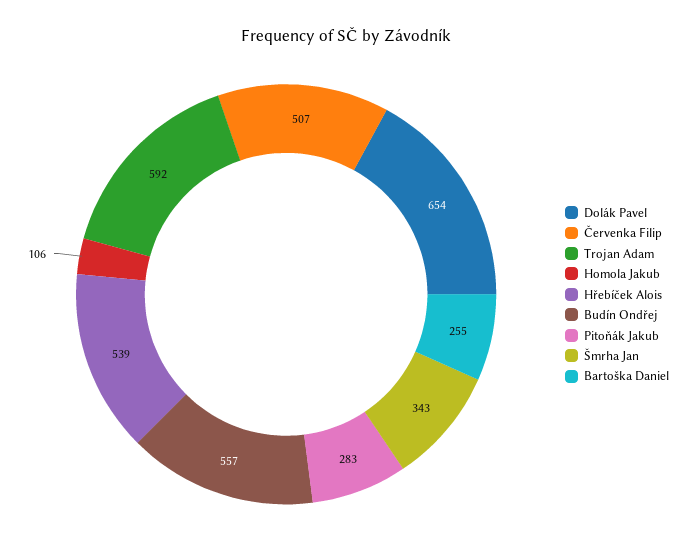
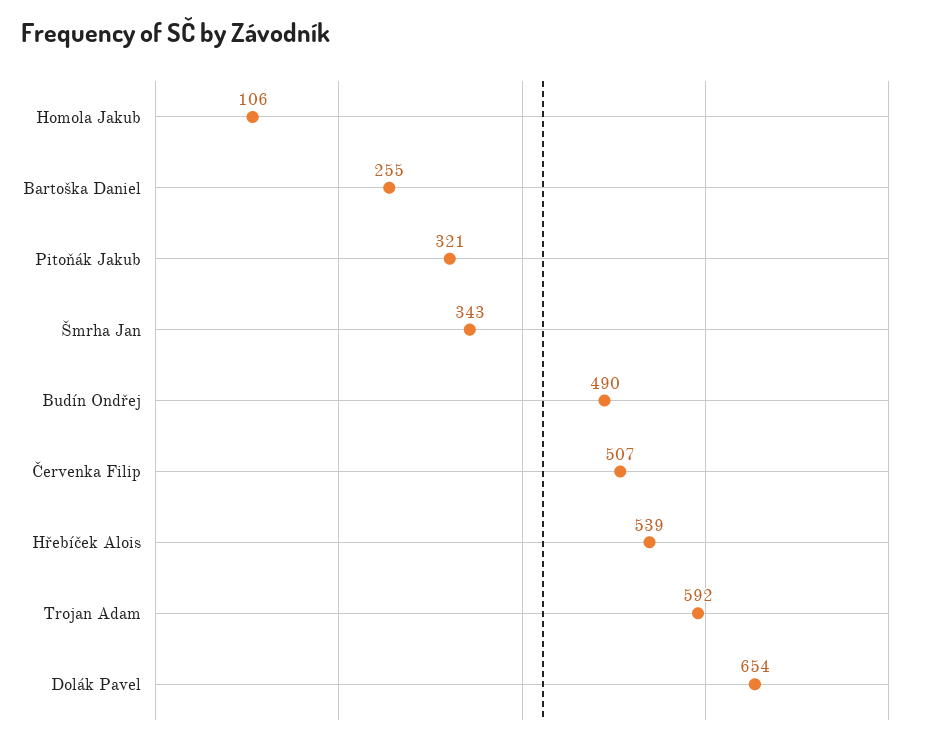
  {
    "Dolák Pavel": 654,
    "Červenka Filip": 507,
    "Trojan Adam": 592,
    "Homola Jakub": 106,
    "Hřebíček Alois": 539,
-   "Budín Ondřej": 557,
+   "Budín Ondřej": 490,
-   "Pitoňák Jakub": 283,
+   "Pitoňák Jakub": 321,
    "Šmrha Jan": 343,
    "Bartoška Daniel": 255
  }

